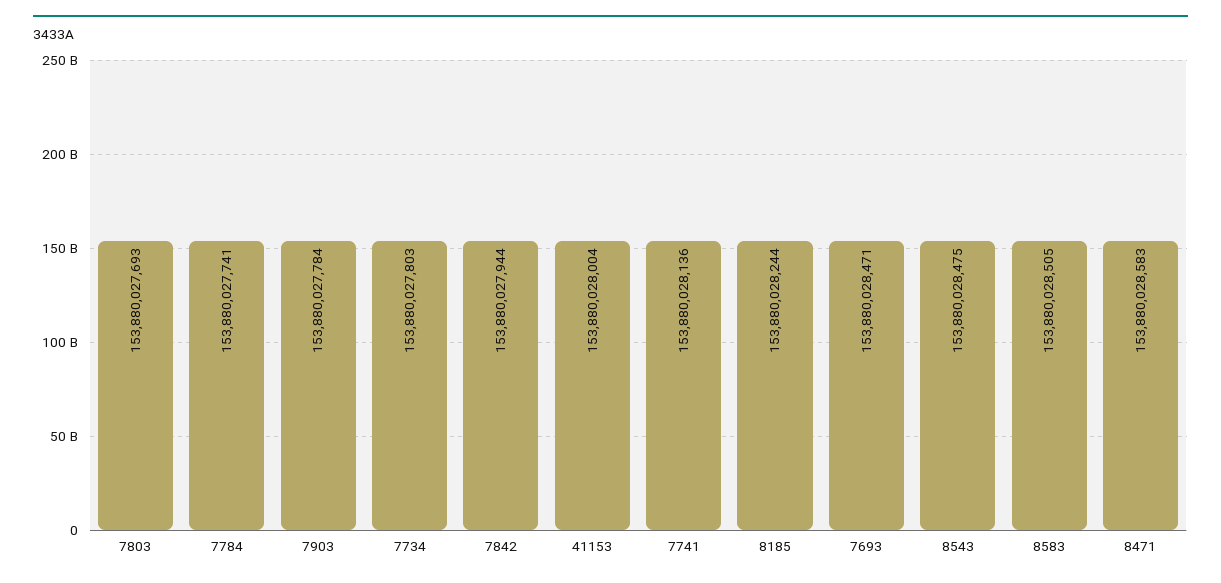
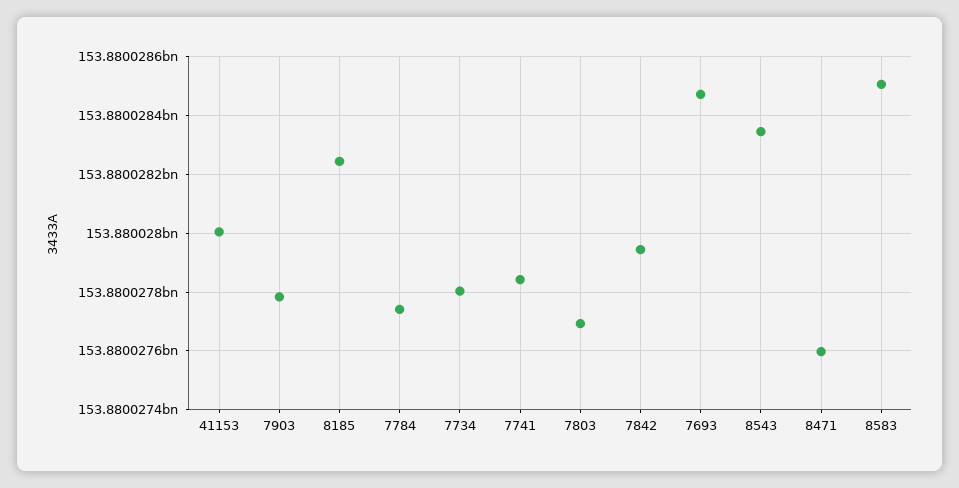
  {
    "7803": 153880027693,
    "7784": 153880027741,
    "7903": 153880027784,
    "7734": 153880027803,
    "7842": 153880027944,
    "41153": 153880028004,
-   "7741": 153880028136,
+   "7741": 153880027850,
    "8185": 153880028244,
    "7693": 153880028471,
-   "8543": 153880028475,
+   "8543": 153880028350,
    "8583": 153880028505,
-   "8471": 153880028583
+   "8471": 153880027600
  }

